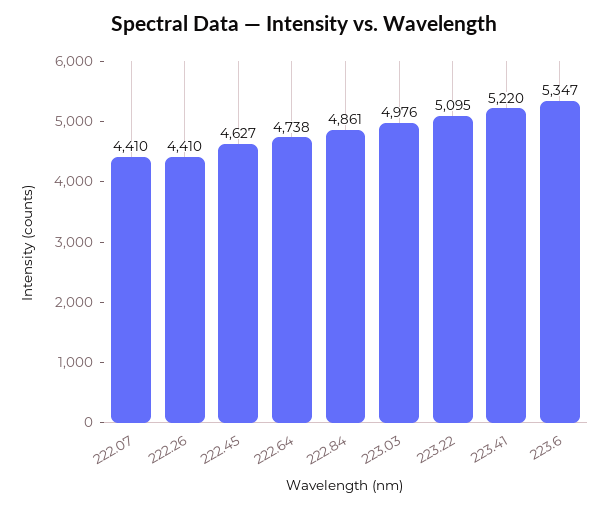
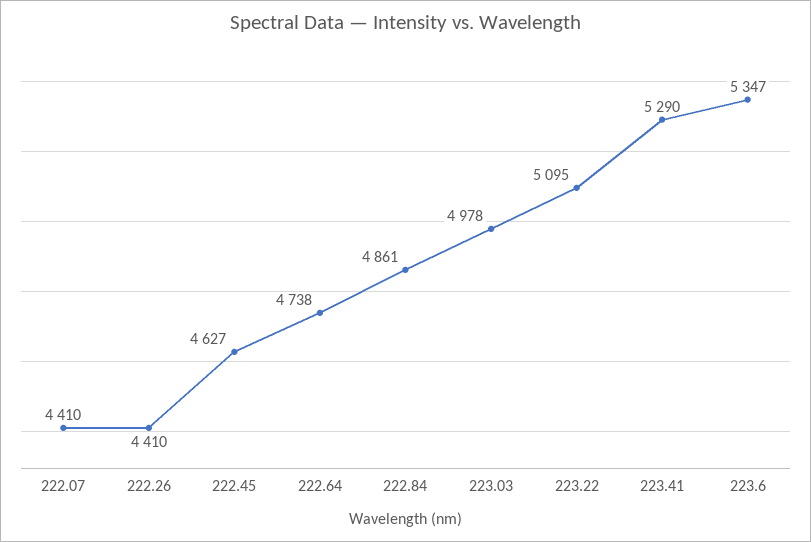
  {
    "222.07": 4410,
    "222.26": 4410,
    "222.45": 4627,
    "222.64": 4738,
    "222.84": 4861,
-   "223.03": 4976,
+   "223.03": 4978,
    "223.22": 5095,
-   "223.41": 5220,
+   "223.41": 5290,
    "223.6": 5347
  }

